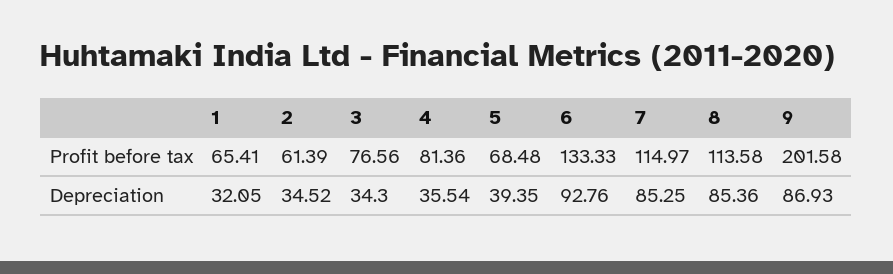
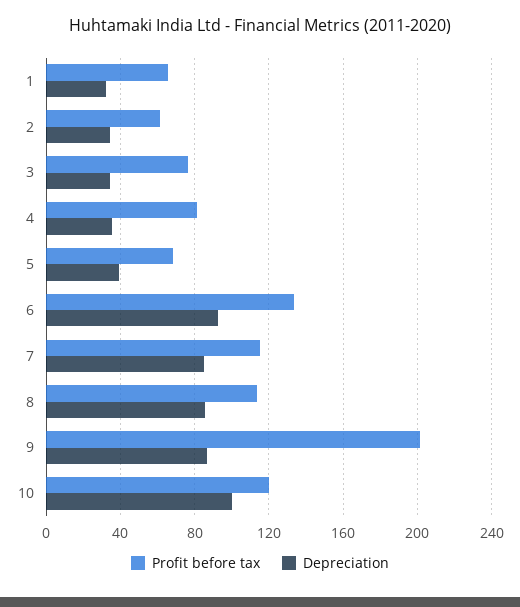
  {
    "Profit before tax": {
      "1": 65.41,
      "2": 61.39,
      "3": 76.56,
      "4": 81.36,
      "5": 68.48,
      "6": 133.33,
      "7": 114.97,
      "8": 113.58,
-     "9": 201.58
+     "9": 201.58,
+     "10": 120
    },
    "Depreciation": {
      "1": 32.05,
      "2": 34.52,
      "3": 34.3,
      "4": 35.54,
      "5": 39.35,
      "6": 92.76,
      "7": 85.25,
      "8": 85.36,
-     "9": 86.93
+     "9": 86.93,
+     "10": 100
    }
  }

